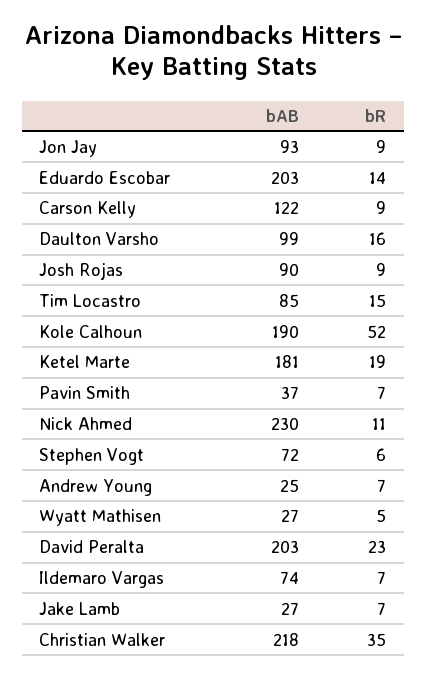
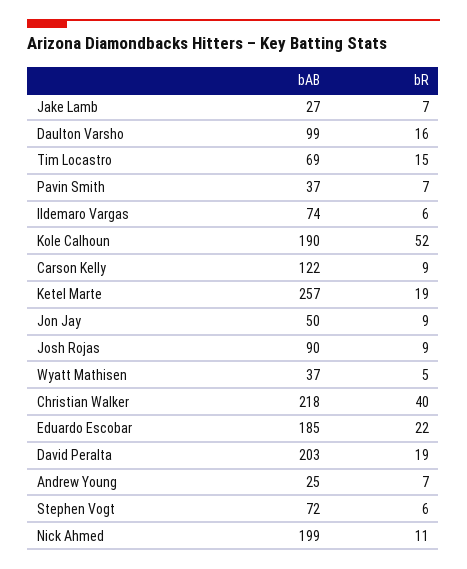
  {
    "bAB": {
-     "Jon Jay": 93,
+     "Jon Jay": 50,
-     "Eduardo Escobar": 203,
+     "Eduardo Escobar": 185,
      "Carson Kelly": 122,
      "Daulton Varsho": 99,
      "Josh Rojas": 90,
-     "Tim Locastro": 85,
+     "Tim Locastro": 69,
      "Kole Calhoun": 190,
-     "Ketel Marte": 181,
+     "Ketel Marte": 257,
      "Pavin Smith": 37,
-     "Nick Ahmed": 230,
+     "Nick Ahmed": 199,
      "Stephen Vogt": 72,
      "Andrew Young": 25,
-     "Wyatt Mathisen": 27,
+     "Wyatt Mathisen": 37,
      "David Peralta": 203,
      "Ildemaro Vargas": 74,
      "Jake Lamb": 27,
      "Christian Walker": 218
    },
    "bR": {
      "Jon Jay": 9,
-     "Eduardo Escobar": 14,
+     "Eduardo Escobar": 22,
      "Carson Kelly": 9,
      "Daulton Varsho": 16,
      "Josh Rojas": 9,
      "Tim Locastro": 15,
      "Kole Calhoun": 52,
      "Ketel Marte": 19,
      "Pavin Smith": 7,
      "Nick Ahmed": 11,
      "Stephen Vogt": 6,
      "Andrew Young": 7,
      "Wyatt Mathisen": 5,
-     "David Peralta": 23,
+     "David Peralta": 19,
-     "Ildemaro Vargas": 7,
+     "Ildemaro Vargas": 6,
      "Jake Lamb": 7,
-     "Christian Walker": 35
+     "Christian Walker": 40
    }
  }

